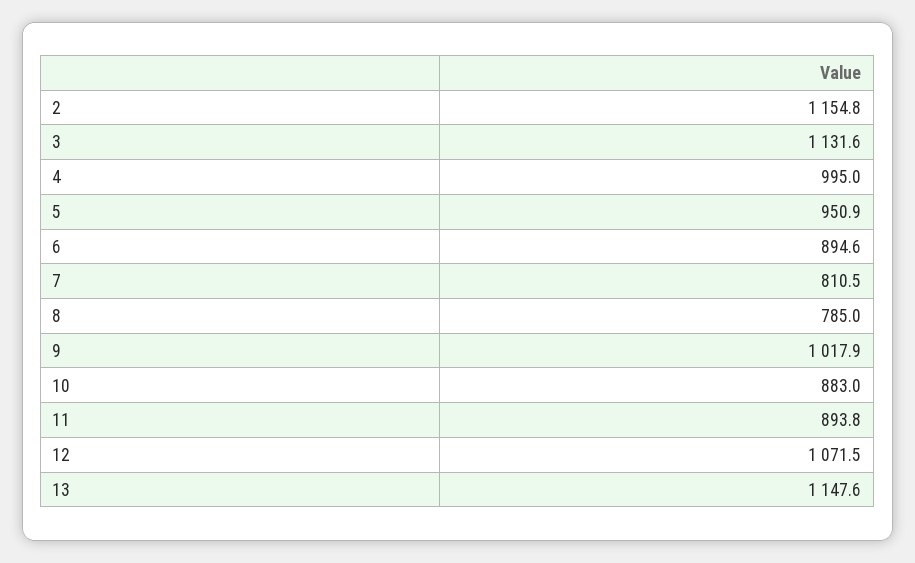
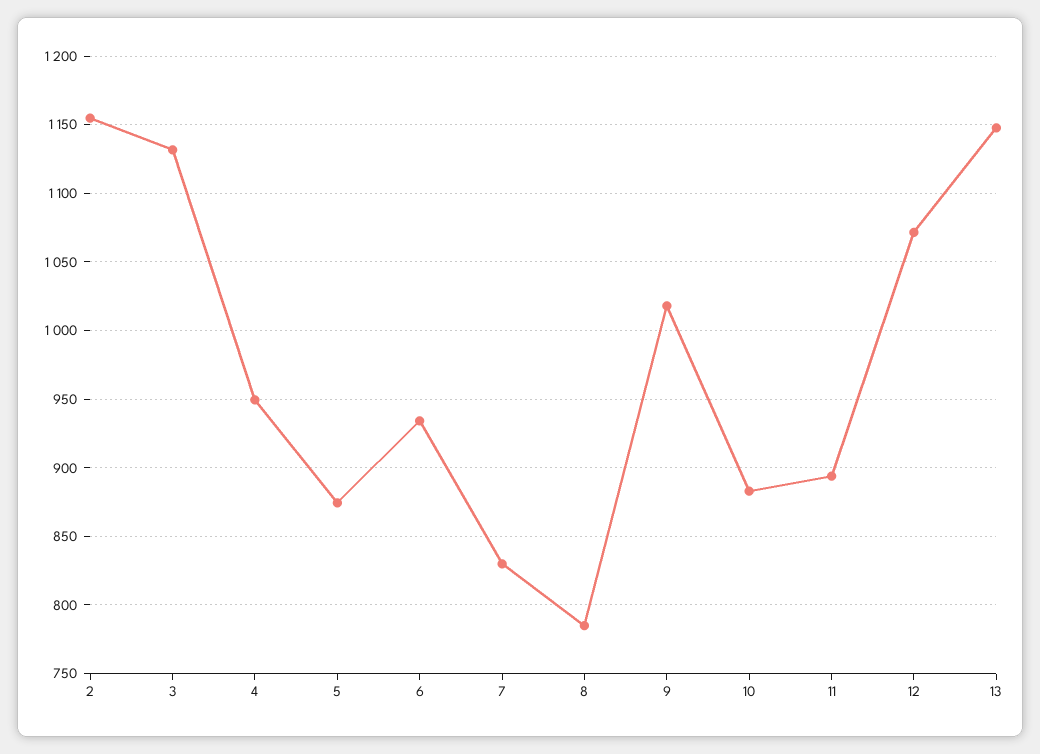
  {
    "2": 1154.8,
    "3": 1131.6,
-   "4": 995,
+   "4": 950,
-   "5": 950.9,
+   "5": 875,
-   "6": 894.6,
+   "6": 935,
-   "7": 810.5,
+   "7": 830,
    "8": 785,
    "9": 1017.9,
    "10": 883,
    "11": 893.8,
    "12": 1071.5,
    "13": 1147.6
  }

